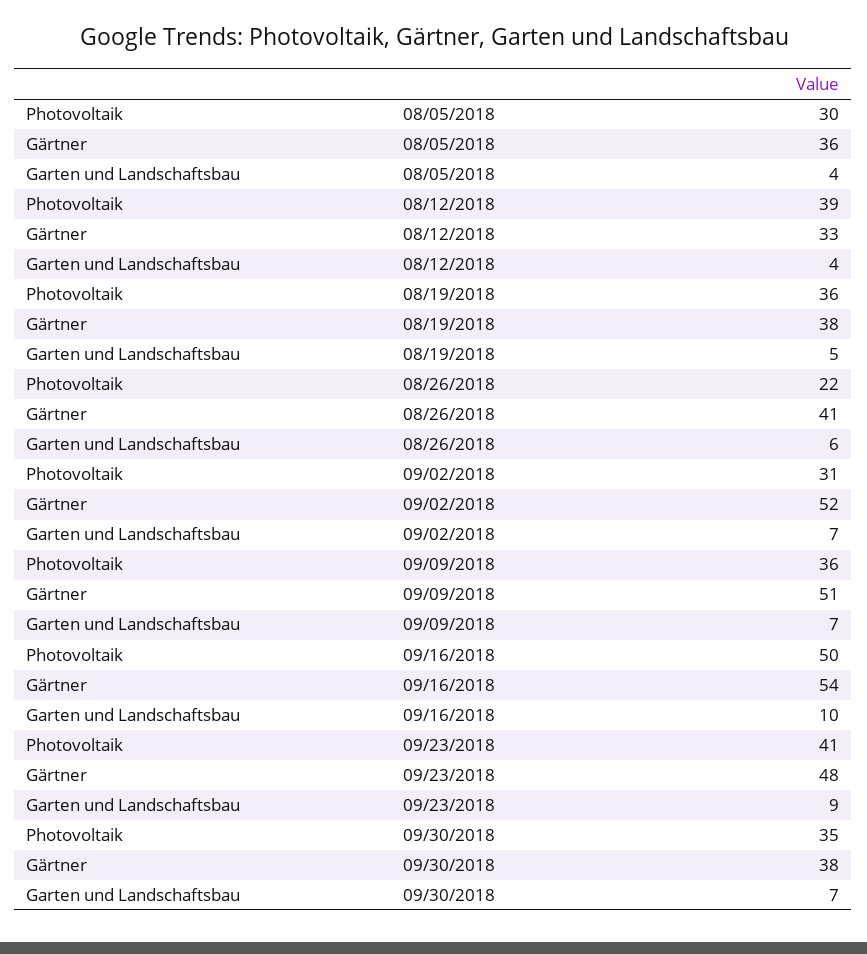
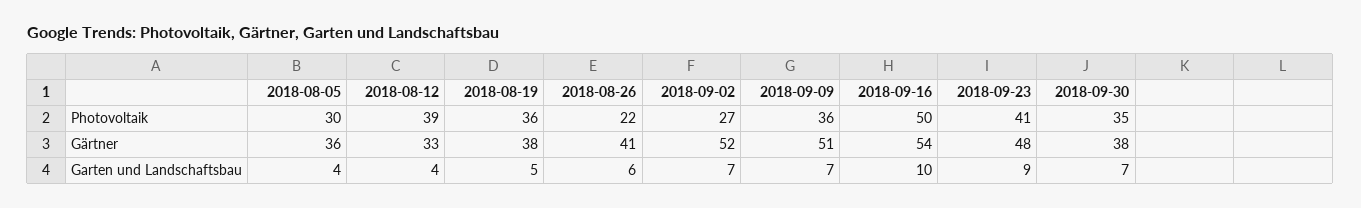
  {
    "Photovoltaik": {
      "08/05/2018": 30,
      "08/12/2018": 39,
      "08/19/2018": 36,
      "08/26/2018": 22,
-     "09/02/2018": 31,
+     "09/02/2018": 27,
      "09/09/2018": 36,
      "09/16/2018": 50,
      "09/23/2018": 41,
      "09/30/2018": 35
    },
    "Gärtner": {
      "08/05/2018": 36,
      "08/12/2018": 33,
      "08/19/2018": 38,
      "08/26/2018": 41,
      "09/02/2018": 52,
      "09/09/2018": 51,
      "09/16/2018": 54,
      "09/23/2018": 48,
      "09/30/2018": 38
    },
    "Garten und Landschaftsbau": {
      "08/05/2018": 4,
      "08/12/2018": 4,
      "08/19/2018": 5,
      "08/26/2018": 6,
      "09/02/2018": 7,
      "09/09/2018": 7,
      "09/16/2018": 10,
      "09/23/2018": 9,
      "09/30/2018": 7
    }
  }

